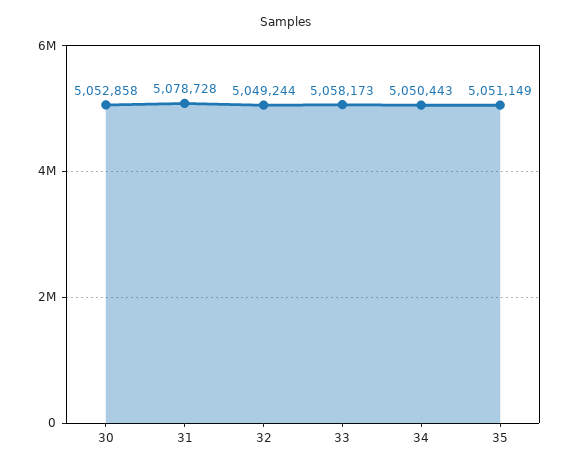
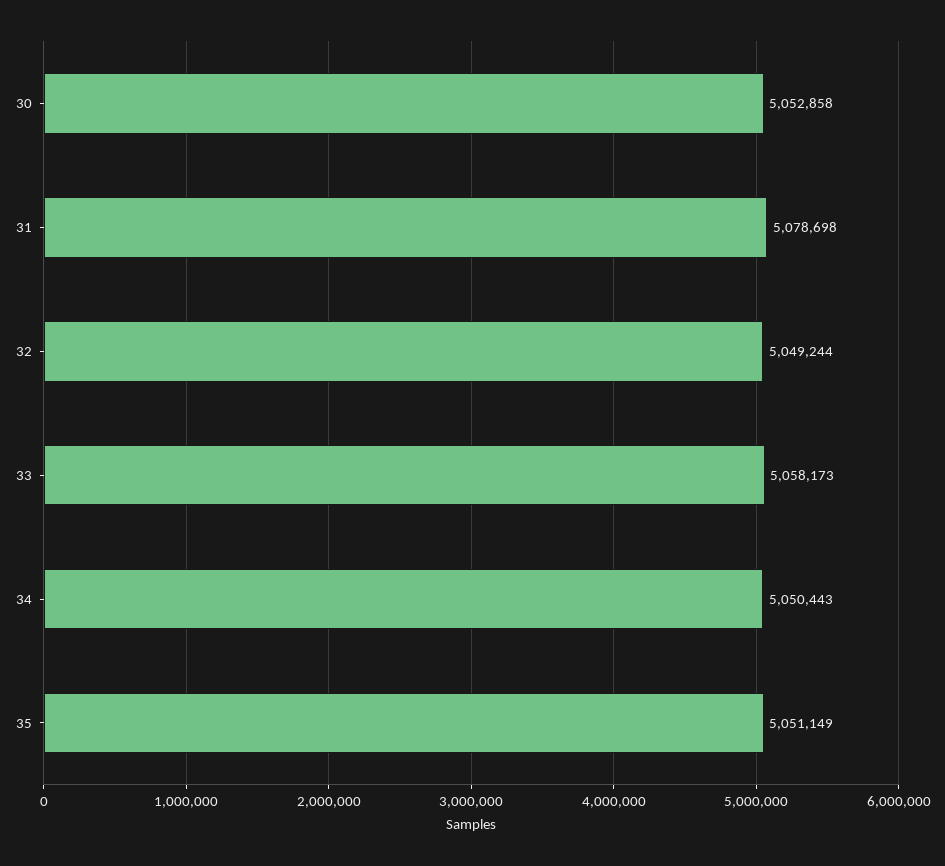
  {
    "30": 5052858,
-   "31": 5078728,
+   "31": 5078698,
    "32": 5049244,
    "33": 5058173,
    "34": 5050443,
    "35": 5051149
  }

